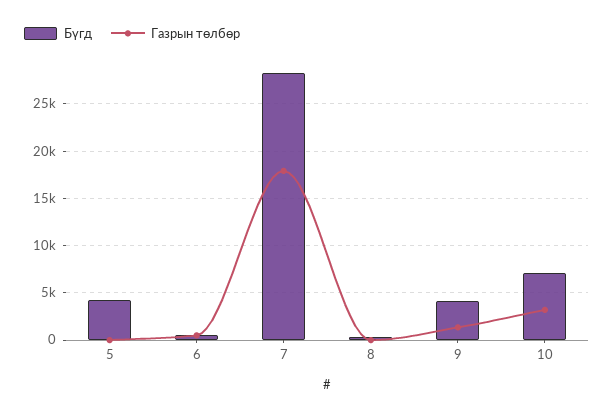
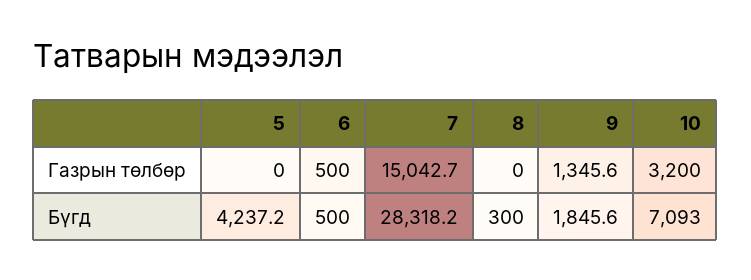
  {
    "Бүгд": {
      "5": 4237.2,
      "6": 500,
      "7": 28318.2,
      "8": 300,
-     "9": 4000,
+     "9": 1845.6,
      "10": 7093
    },
    "Газрын төлбөр": {
      "5": 0,
      "6": 500,
-     "7": 18000,
+     "7": 15042.7,
      "8": 0,
      "9": 1345.6,
      "10": 3200
    }
  }

